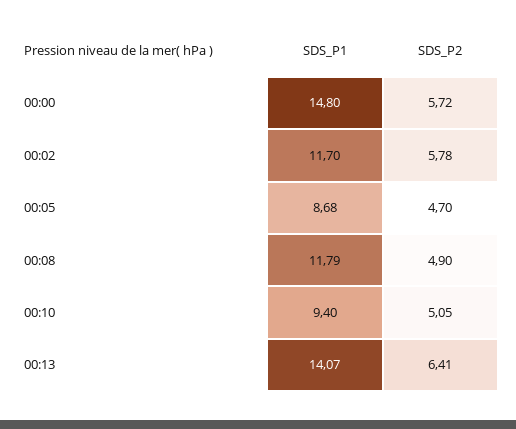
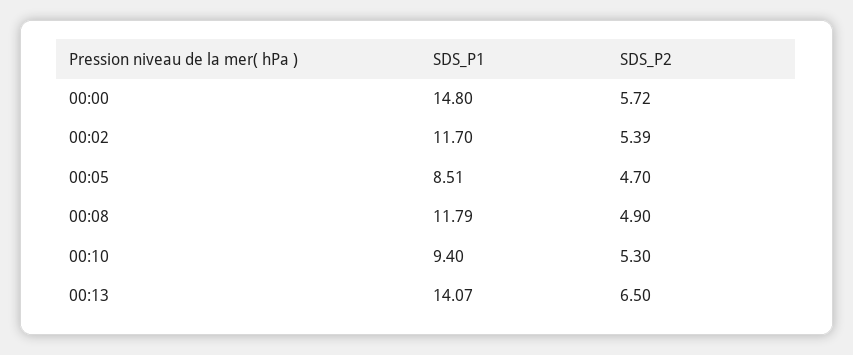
  {
    "SDS_P1": {
      "00:00": 14.8,
      "00:02": 11.7,
-     "00:05": 8.68,
+     "00:05": 8.51,
      "00:08": 11.79,
      "00:10": 9.4,
      "00:13": 14.07
    },
    "SDS_P2": {
      "00:00": 5.72,
-     "00:02": 5.78,
+     "00:02": 5.39,
      "00:05": 4.7,
      "00:08": 4.9,
-     "00:10": 5.05,
+     "00:10": 5.3,
-     "00:13": 6.41
+     "00:13": 6.5
    }
  }

